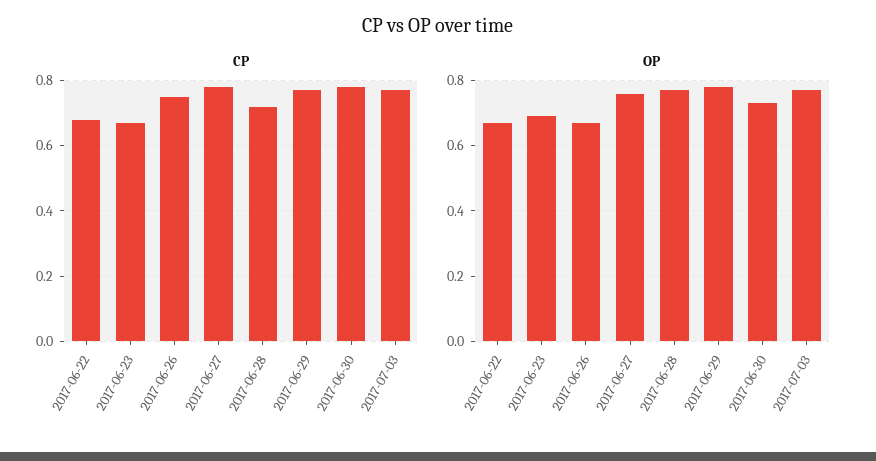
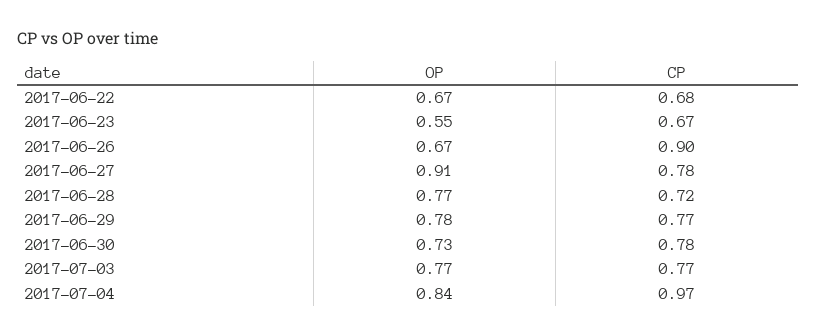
  {
    "CP": {
      "2017-06-22": 0.68,
      "2017-06-23": 0.67,
-     "2017-06-26": 0.75,
+     "2017-06-26": 0.9,
      "2017-06-27": 0.78,
      "2017-06-28": 0.72,
      "2017-06-29": 0.77,
      "2017-06-30": 0.78,
-     "2017-07-03": 0.77
+     "2017-07-03": 0.77,
+     "2017-07-04": 0.97
    },
    "OP": {
      "2017-06-22": 0.67,
-     "2017-06-23": 0.7,
+     "2017-06-23": 0.55,
      "2017-06-26": 0.67,
-     "2017-06-27": 0.75,
+     "2017-06-27": 0.91,
      "2017-06-28": 0.77,
      "2017-06-29": 0.78,
      "2017-06-30": 0.73,
-     "2017-07-03": 0.77
+     "2017-07-03": 0.77,
+     "2017-07-04": 0.84
    }
  }

